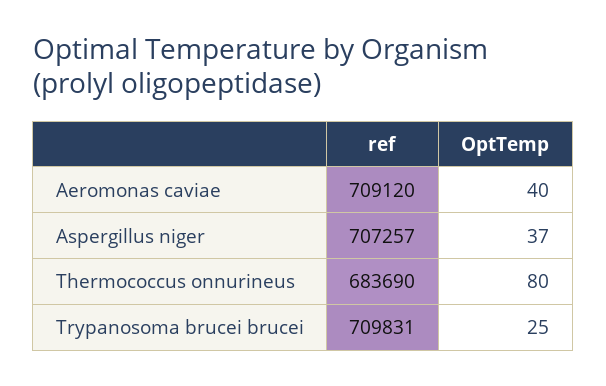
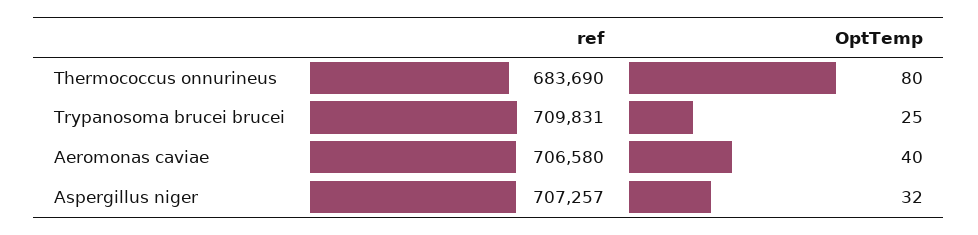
  {
    "ref": {
-     "Aeromonas caviae": 709120,
+     "Aeromonas caviae": 706580,
      "Aspergillus niger": 707257,
      "Thermococcus onnurineus": 683690,
      "Trypanosoma brucei brucei": 709831
    },
    "OptTemp": {
      "Aeromonas caviae": 40,
-     "Aspergillus niger": 37,
+     "Aspergillus niger": 32,
      "Thermococcus onnurineus": 80,
      "Trypanosoma brucei brucei": 25
    }
  }

